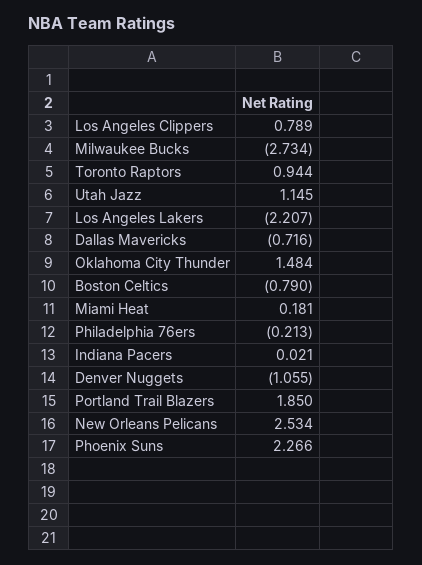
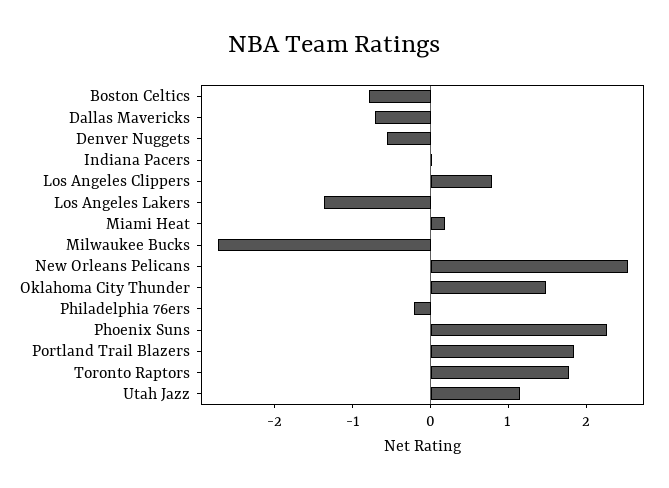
  {
    "Los Angeles Clippers": 0.789,
    "Milwaukee Bucks": -2.734,
-   "Toronto Raptors": 0.944,
+   "Toronto Raptors": 1.8,
    "Utah Jazz": 1.145,
-   "Los Angeles Lakers": -2.207,
+   "Los Angeles Lakers": -1.4,
    "Dallas Mavericks": -0.716,
    "Oklahoma City Thunder": 1.484,
    "Boston Celtics": -0.79,
    "Miami Heat": 0.181,
    "Philadelphia 76ers": -0.213,
    "Indiana Pacers": 0.021,
-   "Denver Nuggets": -1.055,
+   "Denver Nuggets": -0.6,
    "Portland Trail Blazers": 1.85,
    "New Orleans Pelicans": 2.534,
    "Phoenix Suns": 2.266
  }

